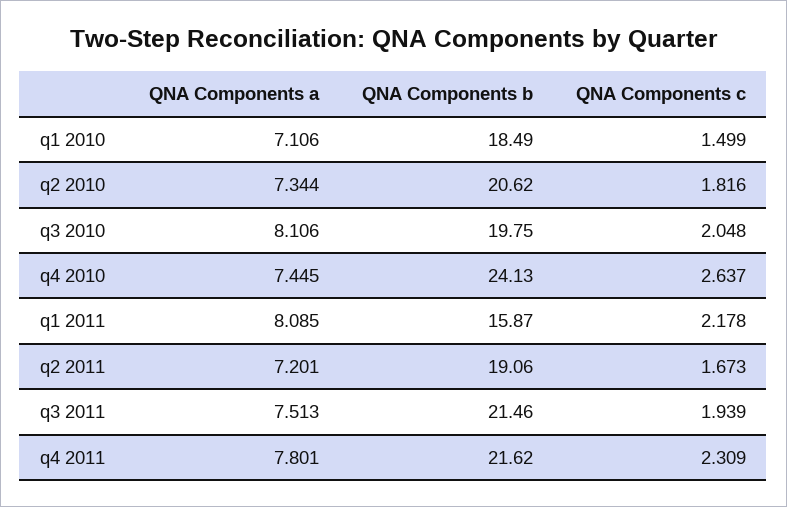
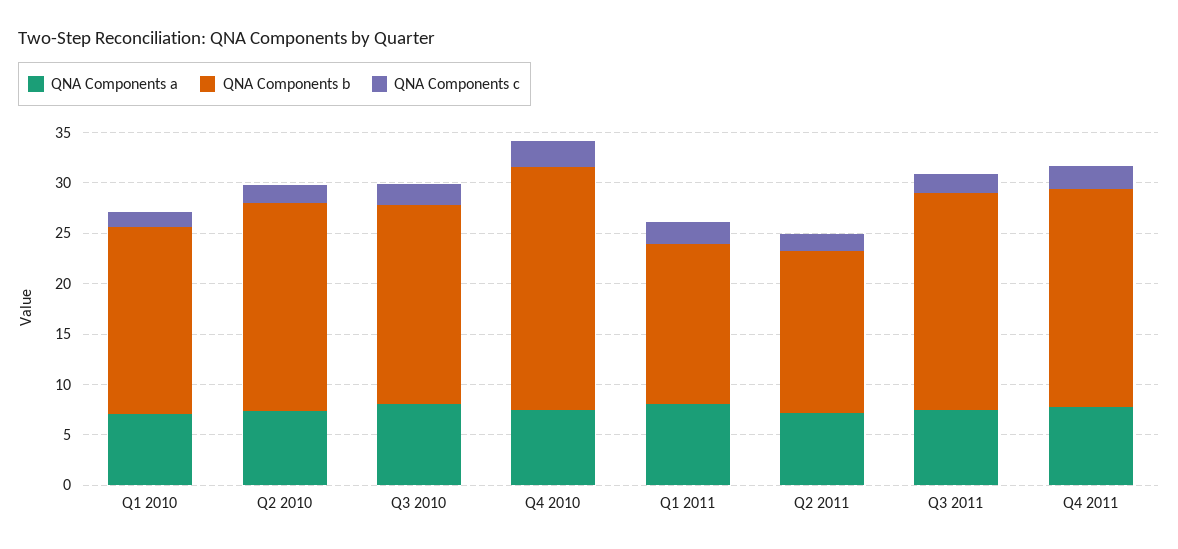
  {
    "QNA Components a": {
      "q1 2010": 7.106,
      "q2 2010": 7.344,
      "q3 2010": 8.106,
      "q4 2010": 7.445,
      "q1 2011": 8.085,
      "q2 2011": 7.201,
      "q3 2011": 7.513,
      "q4 2011": 7.801
    },
    "QNA Components b": {
      "q1 2010": 18.49,
      "q2 2010": 20.62,
      "q3 2010": 19.75,
      "q4 2010": 24.13,
      "q1 2011": 15.87,
-     "q2 2011": 19.06,
+     "q2 2011": 16,
      "q3 2011": 21.46,
      "q4 2011": 21.62
    },
    "QNA Components c": {
      "q1 2010": 1.499,
      "q2 2010": 1.816,
      "q3 2010": 2.048,
      "q4 2010": 2.637,
      "q1 2011": 2.178,
      "q2 2011": 1.673,
      "q3 2011": 1.939,
      "q4 2011": 2.309
    }
  }

